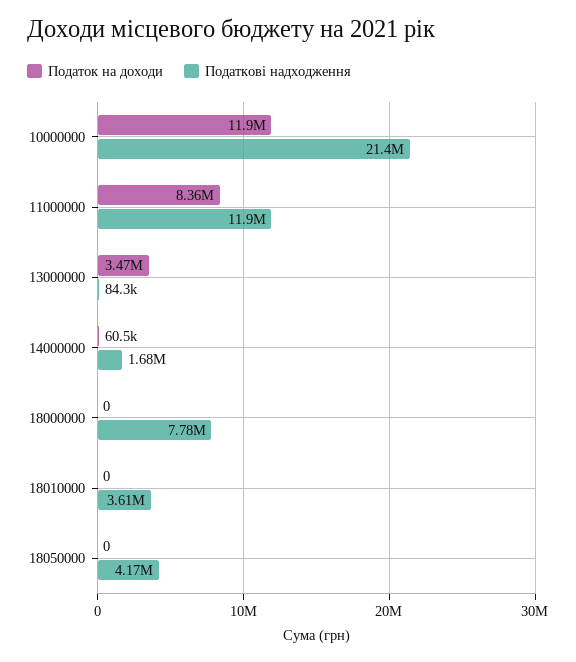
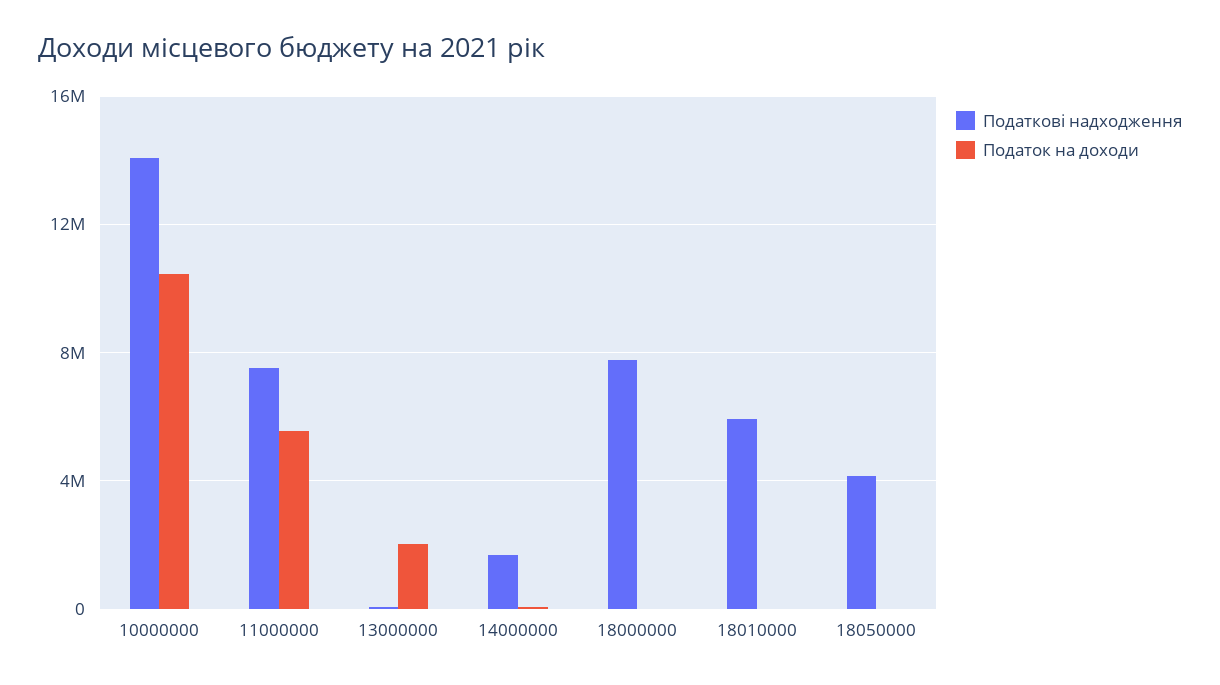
  {
    "Податок на доходи": {
-     "10000000": 11900000,
+     "10000000": 10500000,
-     "11000000": 8360000,
+     "11000000": 5500000,
-     "13000000": 3470000,
+     "13000000": 2000000,
      "14000000": 60500,
      "18000000": 0,
      "18010000": 0,
      "18050000": 0
    },
    "Податкові надходження": {
-     "10000000": 21400000,
+     "10000000": 14000000,
-     "11000000": 11900000,
+     "11000000": 7500000,
      "13000000": 84300,
      "14000000": 1680000,
      "18000000": 7780000,
-     "18010000": 3610000,
+     "18010000": 6000000,
      "18050000": 4170000
    }
  }

